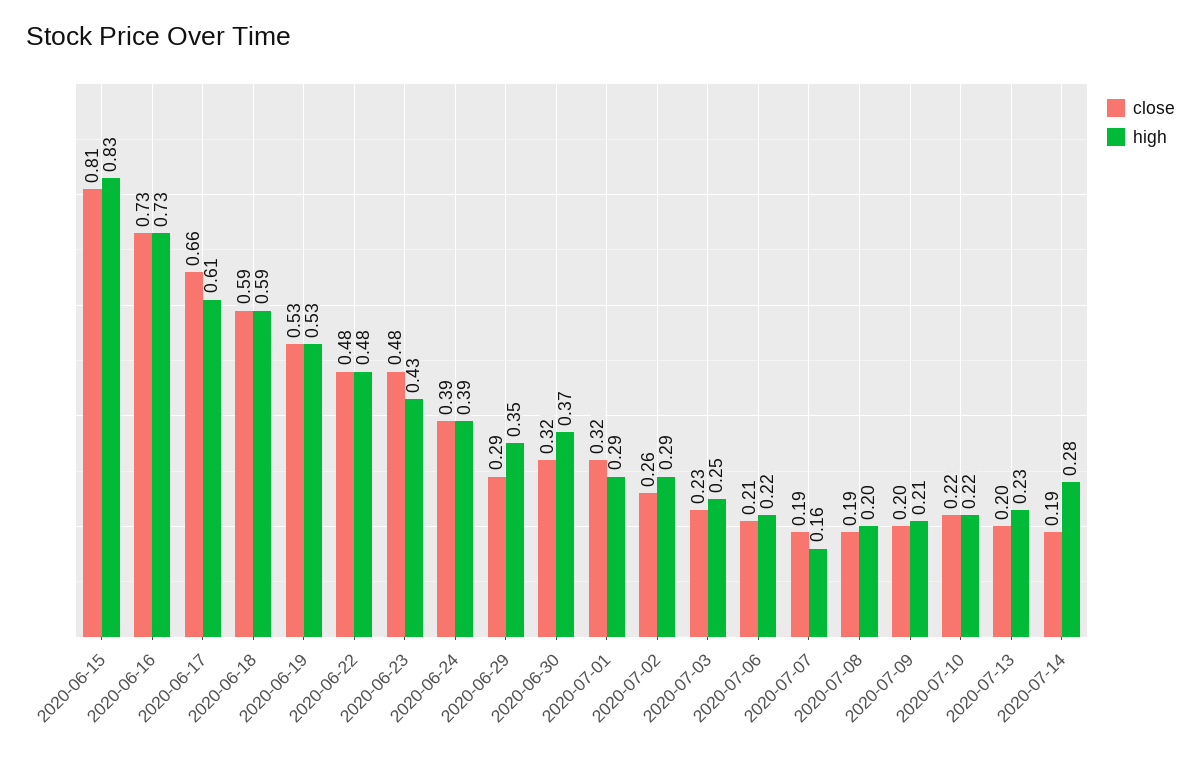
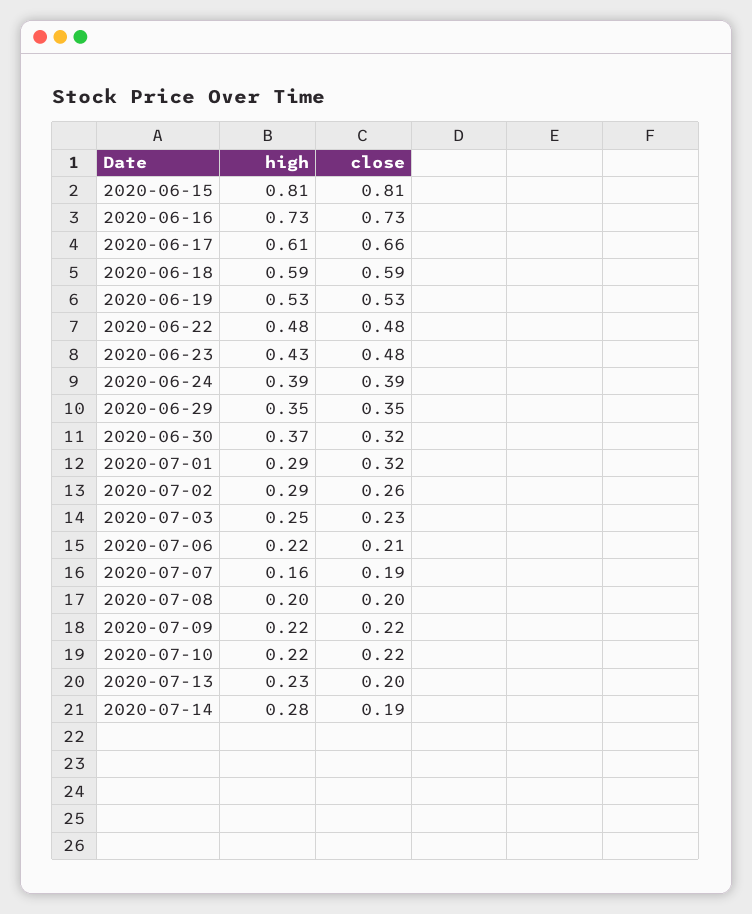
  {
    "close": {
      "2020-06-15": 0.81,
      "2020-06-16": 0.73,
      "2020-06-17": 0.66,
      "2020-06-18": 0.59,
      "2020-06-19": 0.53,
      "2020-06-22": 0.48,
      "2020-06-23": 0.48,
      "2020-06-24": 0.39,
-     "2020-06-29": 0.29,
+     "2020-06-29": 0.35,
      "2020-06-30": 0.32,
      "2020-07-01": 0.32,
      "2020-07-02": 0.26,
      "2020-07-03": 0.23,
      "2020-07-06": 0.21,
      "2020-07-07": 0.19,
-     "2020-07-08": 0.19,
+     "2020-07-08": 0.2,
-     "2020-07-09": 0.2,
+     "2020-07-09": 0.22,
      "2020-07-10": 0.22,
      "2020-07-13": 0.2,
      "2020-07-14": 0.19
    },
    "high": {
-     "2020-06-15": 0.83,
+     "2020-06-15": 0.81,
      "2020-06-16": 0.73,
      "2020-06-17": 0.61,
      "2020-06-18": 0.59,
      "2020-06-19": 0.53,
      "2020-06-22": 0.48,
      "2020-06-23": 0.43,
      "2020-06-24": 0.39,
      "2020-06-29": 0.35,
      "2020-06-30": 0.37,
      "2020-07-01": 0.29,
      "2020-07-02": 0.29,
      "2020-07-03": 0.25,
      "2020-07-06": 0.22,
      "2020-07-07": 0.16,
      "2020-07-08": 0.2,
-     "2020-07-09": 0.21,
+     "2020-07-09": 0.22,
      "2020-07-10": 0.22,
      "2020-07-13": 0.23,
      "2020-07-14": 0.28
    }
  }

